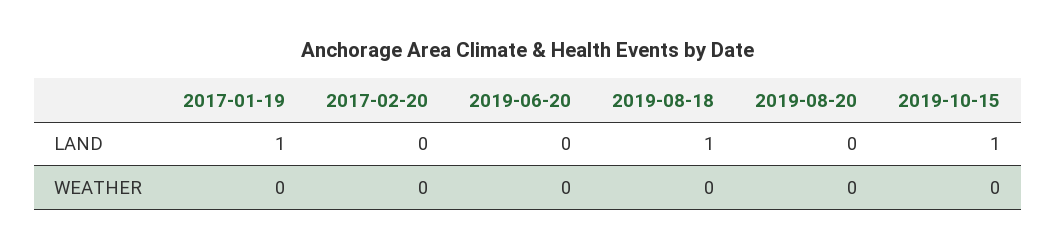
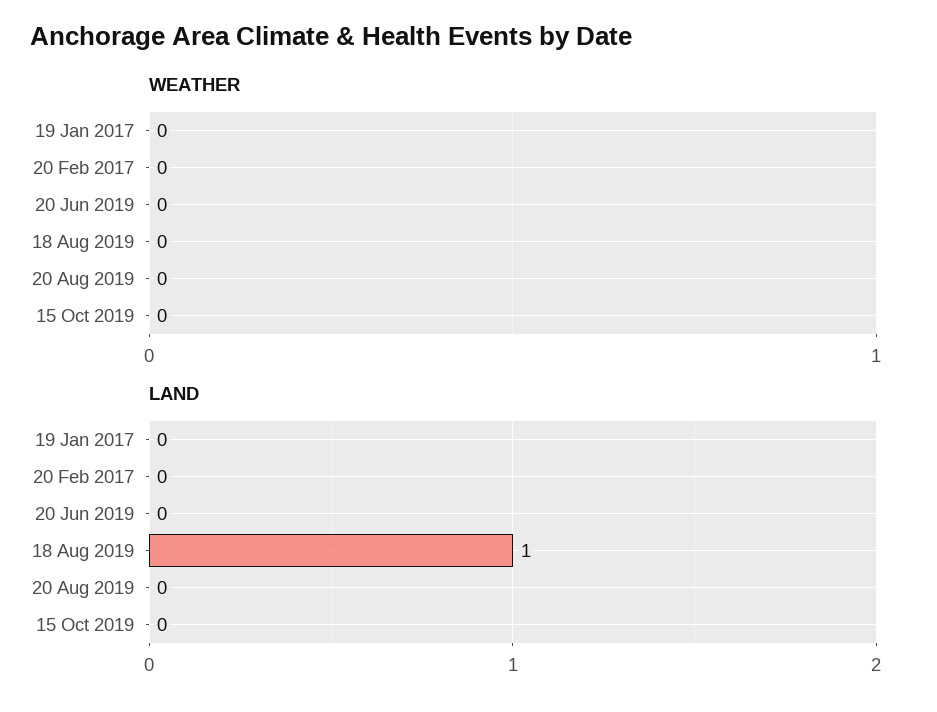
  {
    "LAND": {
-     "2017-01-19": 1,
+     "2017-01-19": 0,
      "2017-02-20": 0,
      "2019-06-20": 0,
      "2019-08-18": 1,
      "2019-08-20": 0,
-     "2019-10-15": 1
+     "2019-10-15": 0
    },
    "WEATHER": {
      "2017-01-19": 0,
      "2017-02-20": 0,
      "2019-06-20": 0,
      "2019-08-18": 0,
      "2019-08-20": 0,
      "2019-10-15": 0
    }
  }

